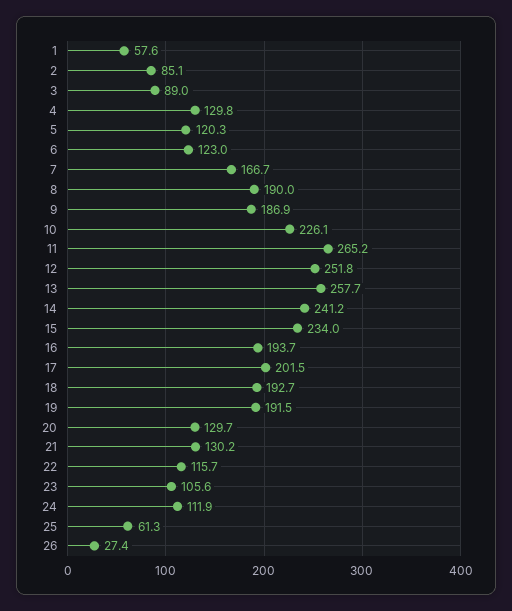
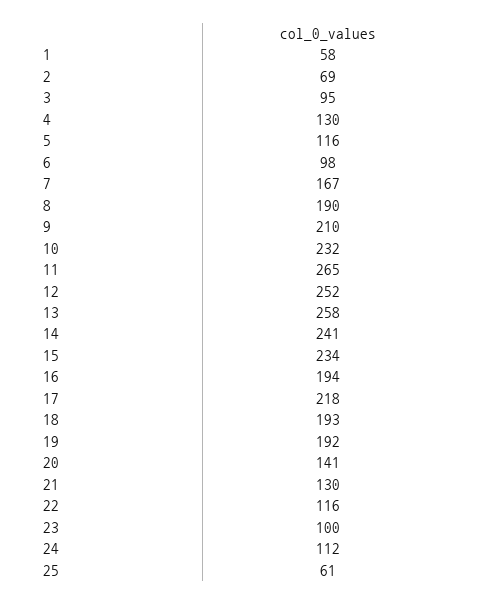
  {
    "1": 57.6,
-   "2": 85.1,
+   "2": 69,
-   "3": 89,
+   "3": 95,
    "4": 129.8,
-   "5": 120.3,
+   "5": 116,
-   "6": 123,
+   "6": 98,
    "7": 166.7,
    "8": 190,
-   "9": 186.9,
+   "9": 210,
-   "10": 226.1,
+   "10": 232,
    "11": 265.2,
    "12": 251.8,
    "13": 257.7,
    "14": 241.2,
    "15": 234,
    "16": 193.7,
-   "17": 201.5,
+   "17": 218,
    "18": 192.7,
    "19": 191.5,
-   "20": 129.7,
+   "20": 141,
    "21": 130.2,
    "22": 115.7,
-   "23": 105.6,
+   "23": 100,
    "24": 111.9,
-   "25": 61.3,
+   "25": 61.3
-   "26": 27.4
  }

